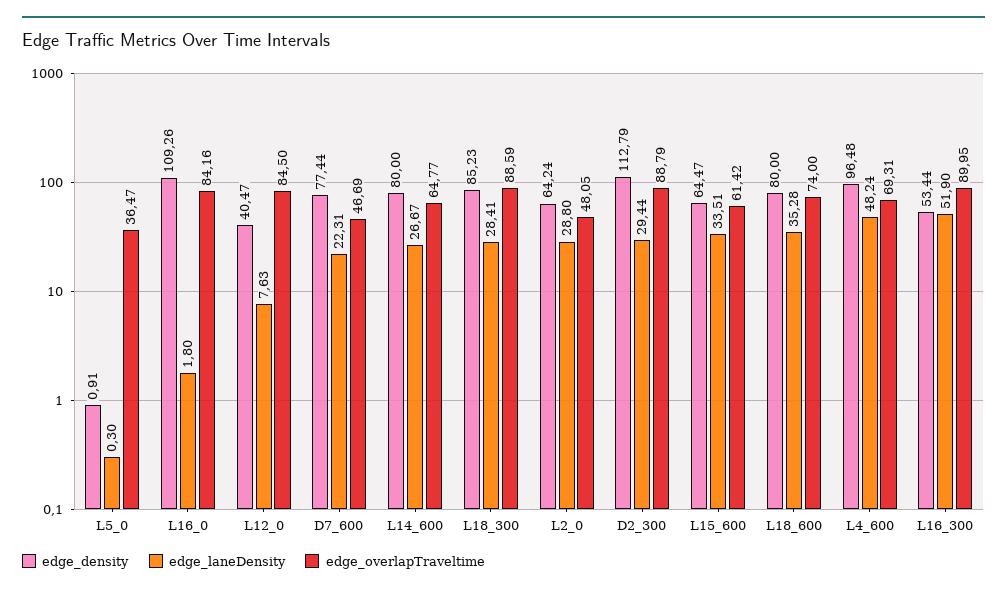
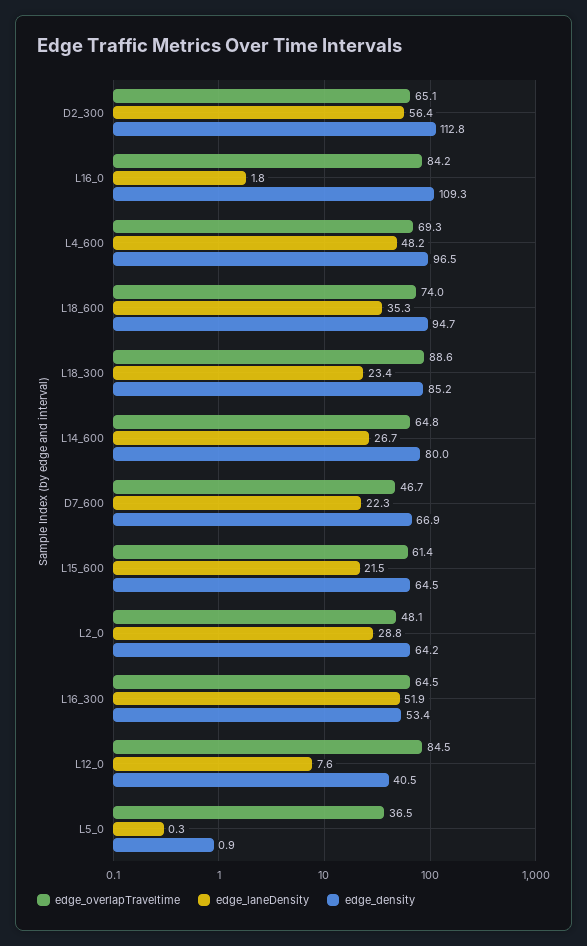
  {
    "edge_density": {
      "L5_0": 0.91,
      "L16_0": 109.26,
      "L12_0": 40.47,
-     "D7_600": 77.44,
+     "D7_600": 66.9,
      "L14_600": 80,
      "L18_300": 85.23,
      "L2_0": 64.24,
      "D2_300": 112.79,
      "L15_600": 64.47,
-     "L18_600": 80,
+     "L18_600": 94.7,
      "L4_600": 96.48,
      "L16_300": 53.44
    },
    "edge_laneDensity": {
      "L5_0": 0.3,
      "L16_0": 1.8,
      "L12_0": 7.63,
      "D7_600": 22.31,
      "L14_600": 26.67,
-     "L18_300": 28.41,
+     "L18_300": 23.4,
      "L2_0": 28.8,
-     "D2_300": 29.44,
+     "D2_300": 56.4,
-     "L15_600": 33.51,
+     "L15_600": 21.5,
      "L18_600": 35.28,
      "L4_600": 48.24,
      "L16_300": 51.9
    },
    "edge_overlapTraveltime": {
      "L5_0": 36.47,
      "L16_0": 84.16,
      "L12_0": 84.5,
      "D7_600": 46.69,
      "L14_600": 64.77,
      "L18_300": 88.59,
      "L2_0": 48.05,
-     "D2_300": 88.79,
+     "D2_300": 65.1,
      "L15_600": 61.42,
      "L18_600": 74,
      "L4_600": 69.31,
-     "L16_300": 89.95
+     "L16_300": 64.5
    }
  }

